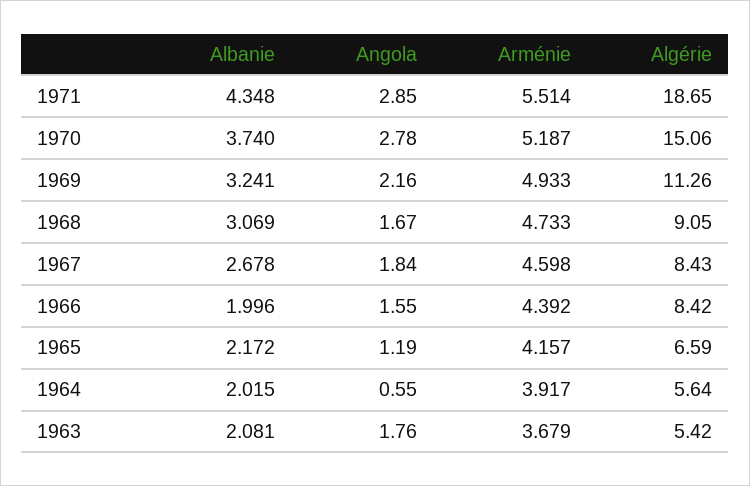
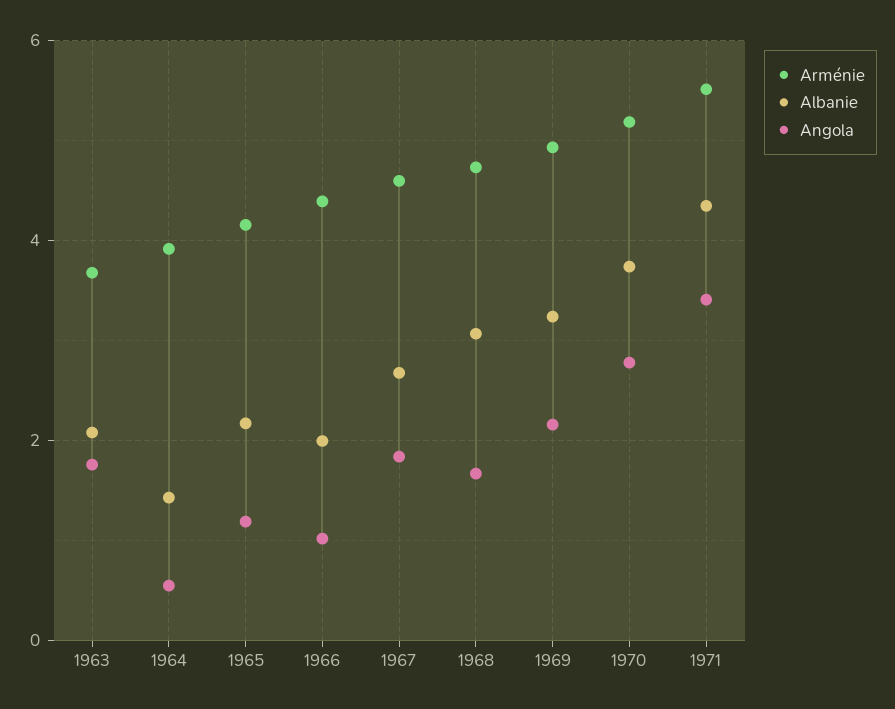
  {
    "Albanie": {
      "1971": 4.348,
      "1970": 3.74,
      "1969": 3.241,
      "1968": 3.069,
      "1967": 2.678,
      "1966": 1.996,
      "1965": 2.172,
-     "1964": 2.015,
+     "1964": 1.4,
      "1963": 2.081
    },
    "Angola": {
-     "1971": 2.85,
+     "1971": 3.4,
      "1970": 2.78,
      "1969": 2.16,
      "1968": 1.67,
      "1967": 1.84,
-     "1966": 1.55,
+     "1966": 1,
      "1965": 1.19,
      "1964": 0.55,
      "1963": 1.76
    },
    "Arménie": {
      "1971": 5.514,
      "1970": 5.187,
      "1969": 4.933,
      "1968": 4.733,
      "1967": 4.598,
      "1966": 4.392,
      "1965": 4.157,
      "1964": 3.917,
      "1963": 3.679
-   },
+   }
-   "Algérie": {
-     "1971": 18.65,
-     "1970": 15.06,
-     "1969": 11.26,
-     "1968": 9.05,
-     "1967": 8.43,
-     "1966": 8.42,
-     "1965": 6.59,
-     "1964": 5.64,
-     "1963": 5.42
-   }
  }

